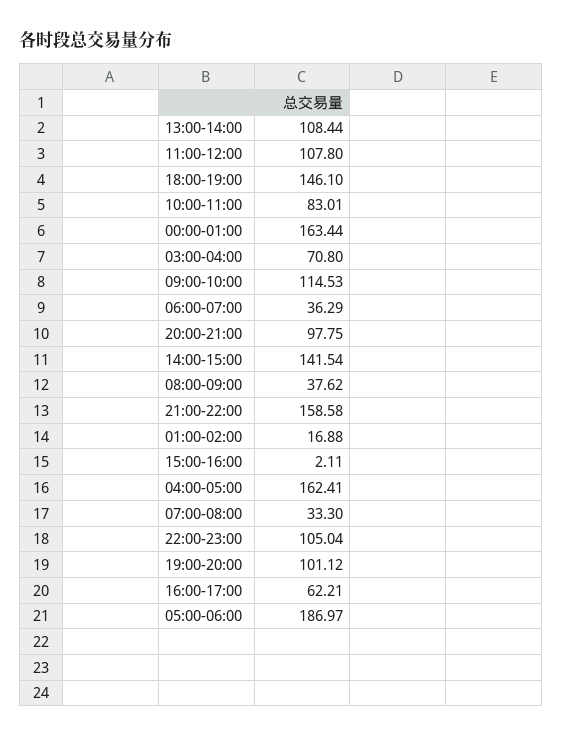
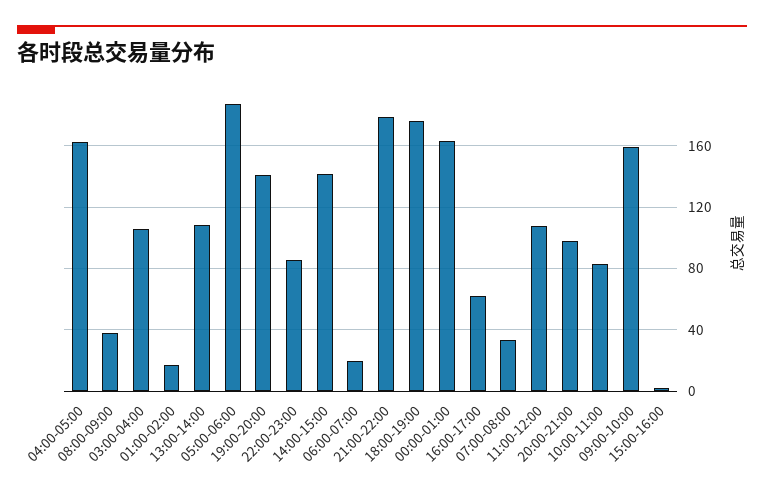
  {
    "13:00-14:00": 108.44,
    "11:00-12:00": 107.8,
-   "18:00-19:00": 146.1,
+   "18:00-19:00": 175,
    "10:00-11:00": 83.01,
    "00:00-01:00": 163.44,
-   "03:00-04:00": 70.8,
+   "03:00-04:00": 105,
-   "09:00-10:00": 114.53,
+   "09:00-10:00": 160,
-   "06:00-07:00": 36.29,
+   "06:00-07:00": 20,
    "20:00-21:00": 97.75,
    "14:00-15:00": 141.54,
    "08:00-09:00": 37.62,
-   "21:00-22:00": 158.58,
+   "21:00-22:00": 180,
    "01:00-02:00": 16.88,
    "15:00-16:00": 2.11,
    "04:00-05:00": 162.41,
    "07:00-08:00": 33.3,
-   "22:00-23:00": 105.04,
+   "22:00-23:00": 85,
-   "19:00-20:00": 101.12,
+   "19:00-20:00": 140,
    "16:00-17:00": 62.21,
    "05:00-06:00": 186.97
  }

